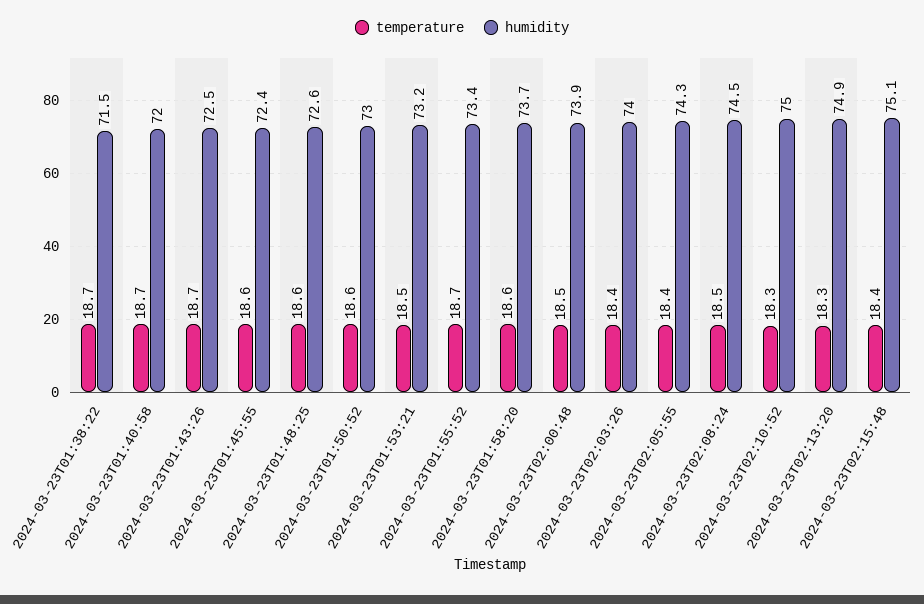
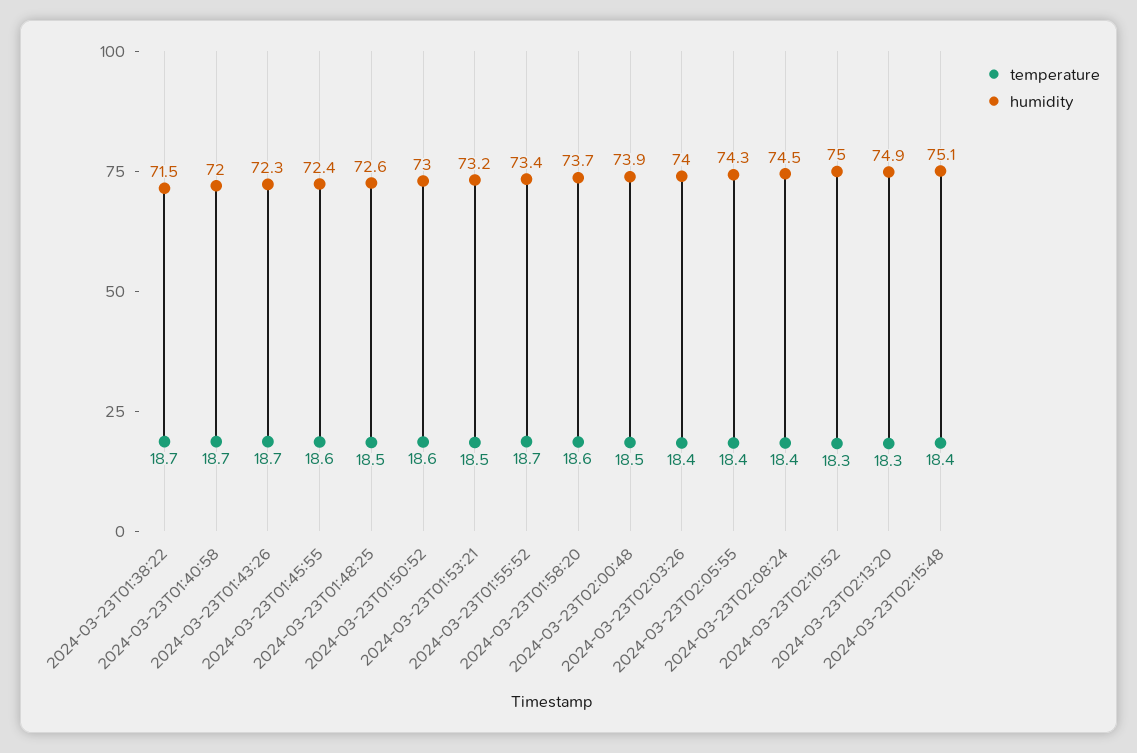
  {
    "temperature": {
      "2024-03-23T01:38:22": 18.7,
      "2024-03-23T01:40:58": 18.7,
      "2024-03-23T01:43:26": 18.7,
      "2024-03-23T01:45:55": 18.6,
-     "2024-03-23T01:48:25": 18.6,
+     "2024-03-23T01:48:25": 18.5,
      "2024-03-23T01:50:52": 18.6,
      "2024-03-23T01:53:21": 18.5,
      "2024-03-23T01:55:52": 18.7,
      "2024-03-23T01:58:20": 18.6,
      "2024-03-23T02:00:48": 18.5,
      "2024-03-23T02:03:26": 18.4,
      "2024-03-23T02:05:55": 18.4,
-     "2024-03-23T02:08:24": 18.5,
+     "2024-03-23T02:08:24": 18.4,
      "2024-03-23T02:10:52": 18.3,
      "2024-03-23T02:13:20": 18.3,
      "2024-03-23T02:15:48": 18.4
    },
    "humidity": {
      "2024-03-23T01:38:22": 71.5,
      "2024-03-23T01:40:58": 72,
-     "2024-03-23T01:43:26": 72.5,
+     "2024-03-23T01:43:26": 72.3,
      "2024-03-23T01:45:55": 72.4,
      "2024-03-23T01:48:25": 72.6,
      "2024-03-23T01:50:52": 73,
      "2024-03-23T01:53:21": 73.2,
      "2024-03-23T01:55:52": 73.4,
      "2024-03-23T01:58:20": 73.7,
      "2024-03-23T02:00:48": 73.9,
      "2024-03-23T02:03:26": 74,
      "2024-03-23T02:05:55": 74.3,
      "2024-03-23T02:08:24": 74.5,
      "2024-03-23T02:10:52": 75,
      "2024-03-23T02:13:20": 74.9,
      "2024-03-23T02:15:48": 75.1
    }
  }

